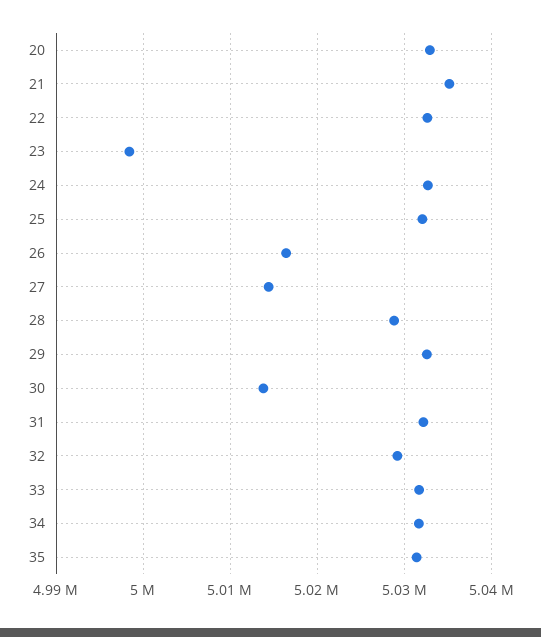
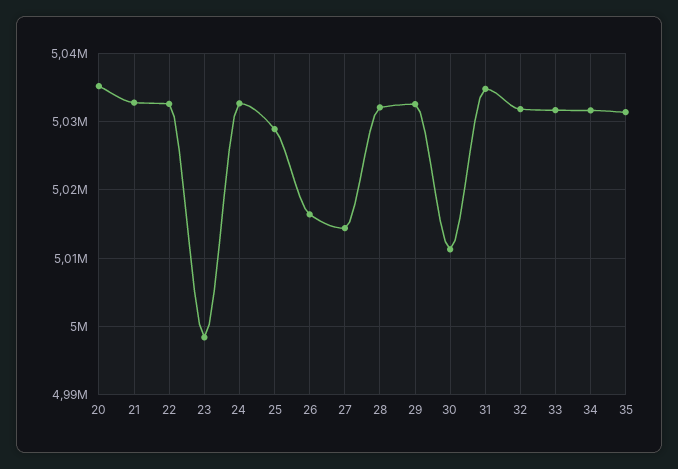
  {
-   "20": 5033000,
+   "20": 5035000,
-   "21": 5035000,
+   "21": 5033000,
    "22": 5033000,
    "23": 4998000,
    "24": 5033000,
-   "25": 5032000,
+   "25": 5029000,
    "26": 5016000,
    "27": 5014000,
-   "28": 5029000,
+   "28": 5032000,
    "29": 5033000,
-   "30": 5014000,
+   "30": 5011000,
-   "31": 5032000,
+   "31": 5035000,
-   "32": 5029000,
+   "32": 5032000,
    "33": 5032000,
    "34": 5032000,
    "35": 5031000
  }

